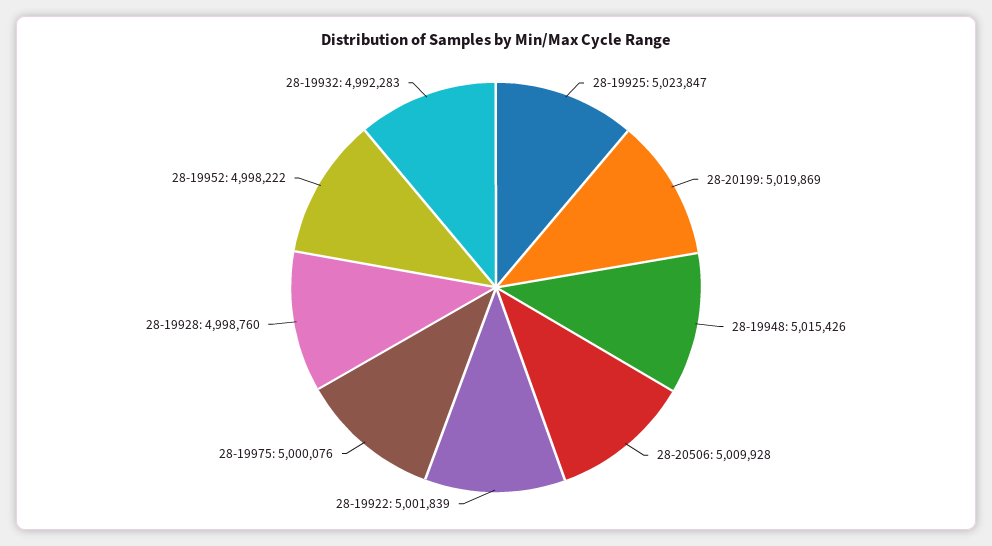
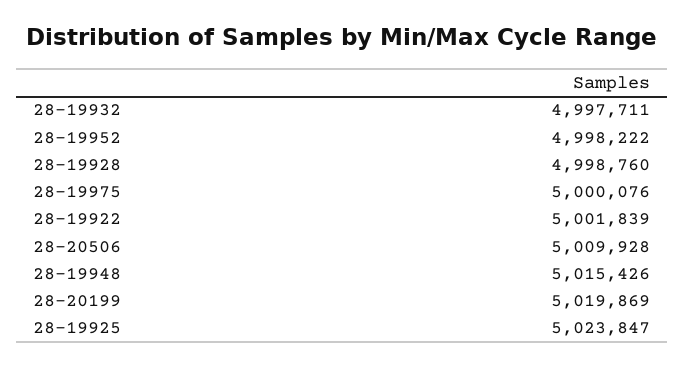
  {
    "28-19925": 5023847,
    "28-20199": 5019869,
    "28-19948": 5015426,
    "28-20506": 5009928,
    "28-19922": 5001839,
    "28-19975": 5000076,
    "28-19928": 4998760,
    "28-19952": 4998222,
-   "28-19932": 4992283
+   "28-19932": 4997711
  }

